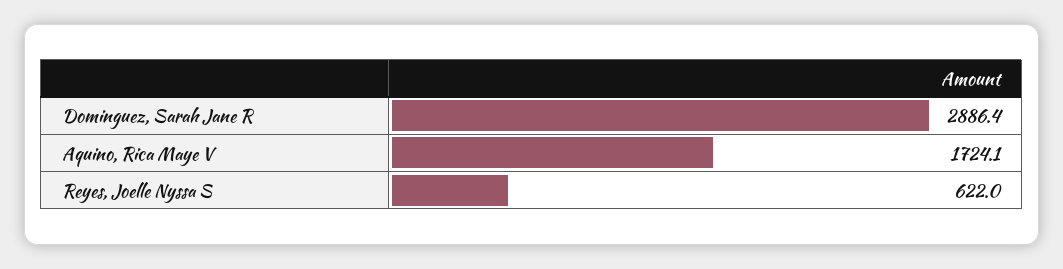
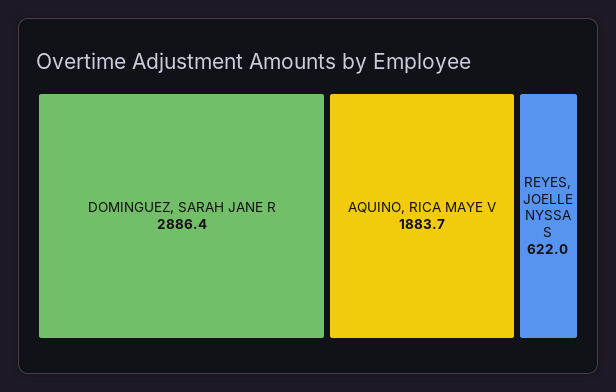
  {
    "Dominguez, Sarah Jane R": 2886.4,
-   "Aquino, Rica Maye V": 1724.1,
+   "Aquino, Rica Maye V": 1883.7,
    "Reyes, Joelle Nyssa S": 622
  }

